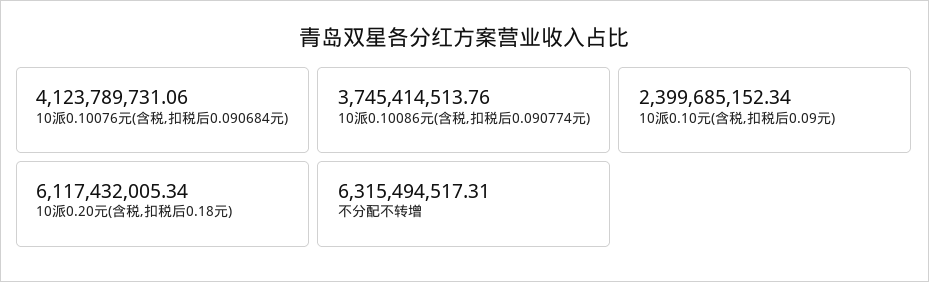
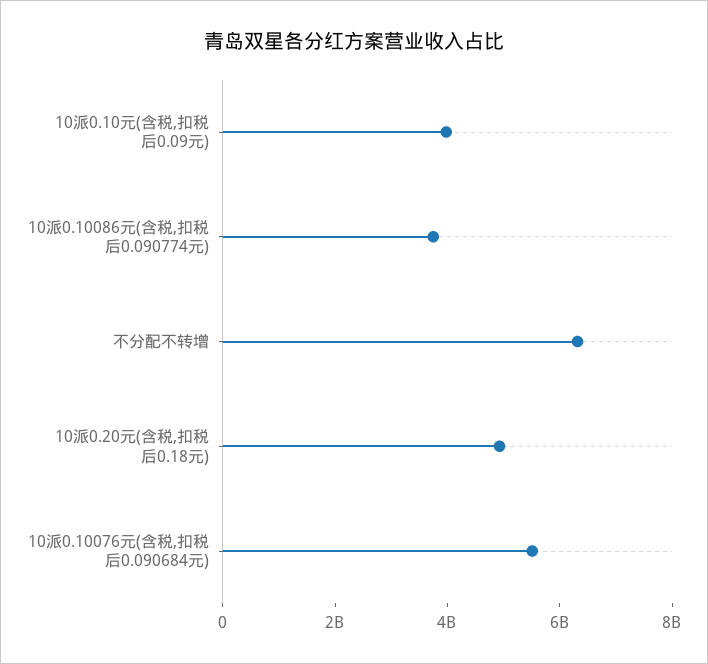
  {
-   "10派0.10076元(含税,扣税后0.090684元)": 4123789731.06,
+   "10派0.10076元(含税,扣税后0.090684元)": 5500000000,
    "10派0.10086元(含税,扣税后0.090774元)": 3745414513.76,
-   "10派0.10元(含税,扣税后0.09元)": 2399685152.34,
+   "10派0.10元(含税,扣税后0.09元)": 4000000000,
-   "10派0.20元(含税,扣税后0.18元)": 6117432005.34,
+   "10派0.20元(含税,扣税后0.18元)": 5000000000,
    "不分配不转增": 6315494517.31
  }

